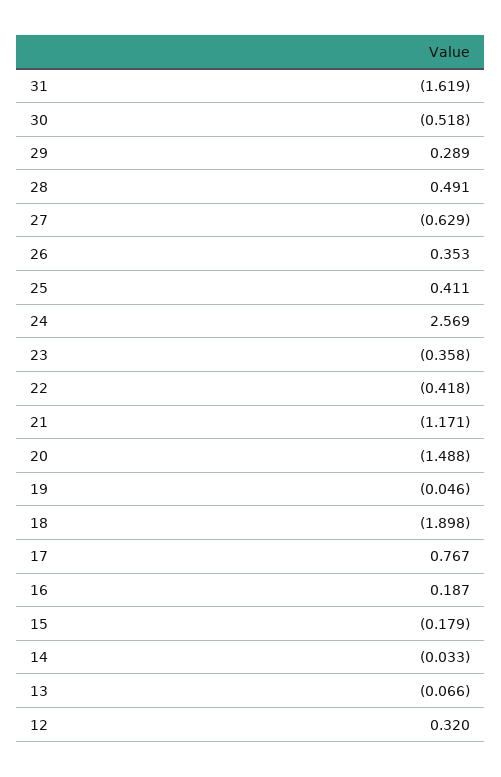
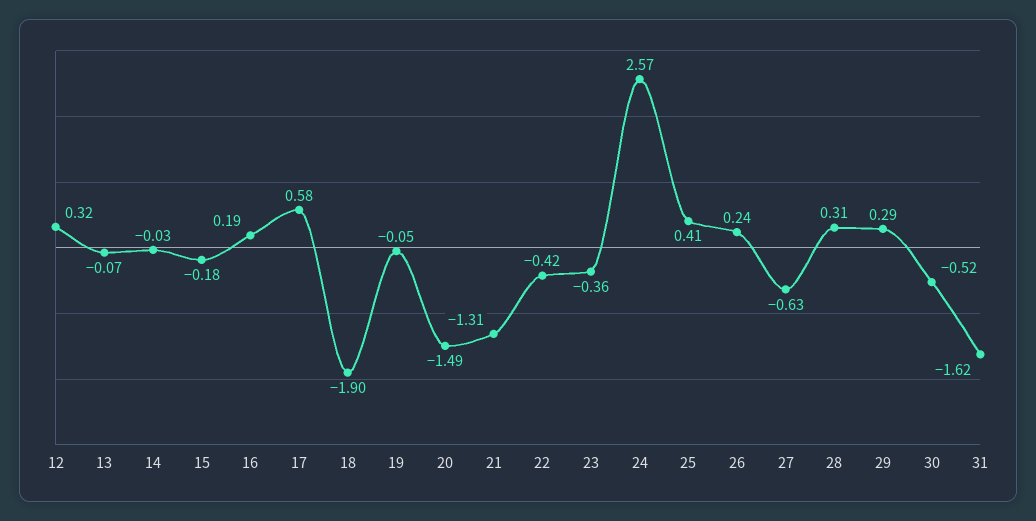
  {
    "31": -1.619,
    "30": -0.518,
    "29": 0.289,
-   "28": 0.491,
+   "28": 0.31,
    "27": -0.629,
-   "26": 0.353,
+   "26": 0.24,
    "25": 0.411,
    "24": 2.569,
    "23": -0.358,
    "22": -0.418,
-   "21": -1.171,
+   "21": -1.31,
    "20": -1.488,
    "19": -0.046,
    "18": -1.898,
-   "17": 0.767,
+   "17": 0.58,
    "16": 0.187,
    "15": -0.179,
    "14": -0.033,
    "13": -0.066,
    "12": 0.32
  }

